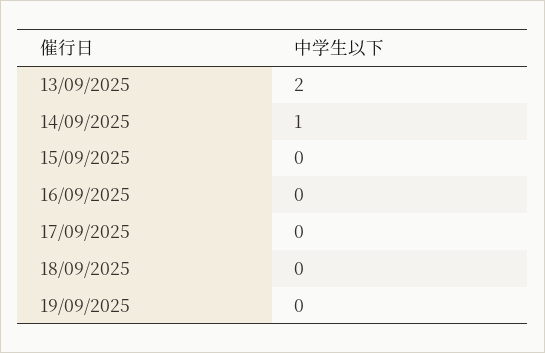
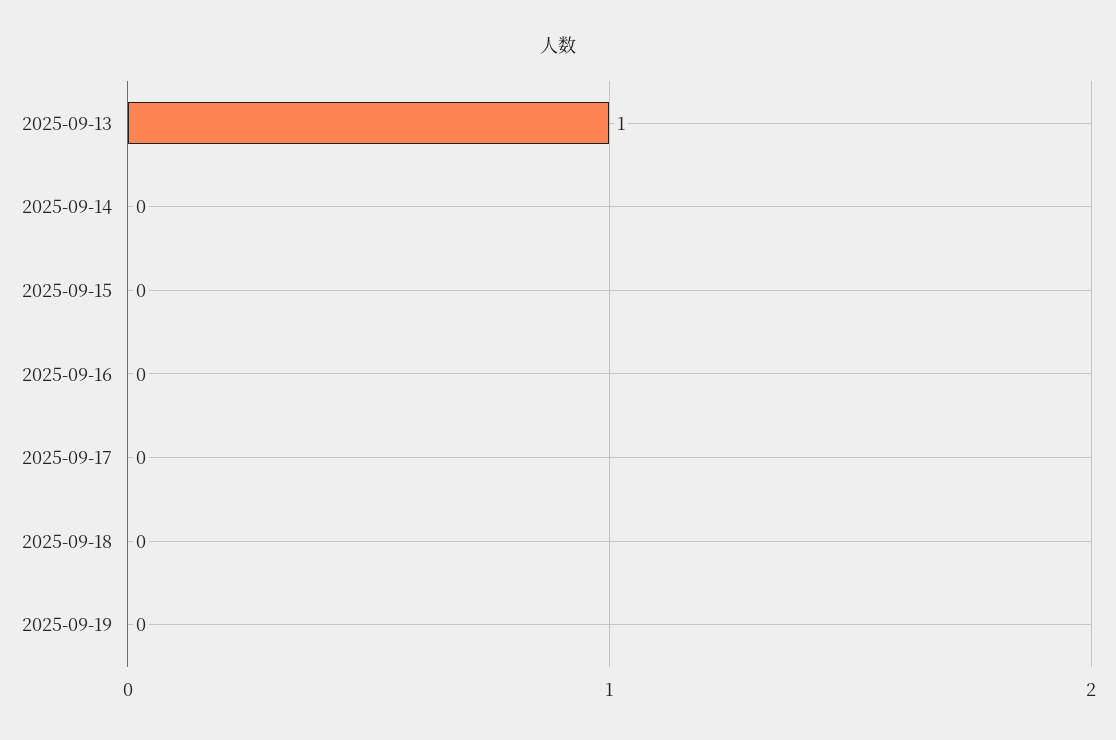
  {
-   "13/09/2025": 2,
+   "13/09/2025": 1,
-   "14/09/2025": 1,
+   "14/09/2025": 0,
    "15/09/2025": 0,
    "16/09/2025": 0,
    "17/09/2025": 0,
    "18/09/2025": 0,
    "19/09/2025": 0
  }

